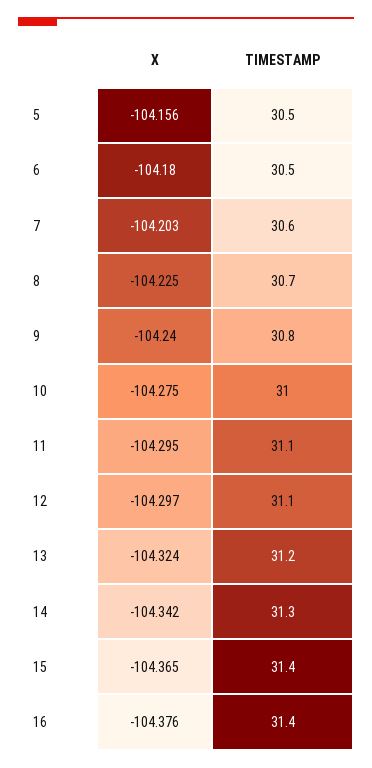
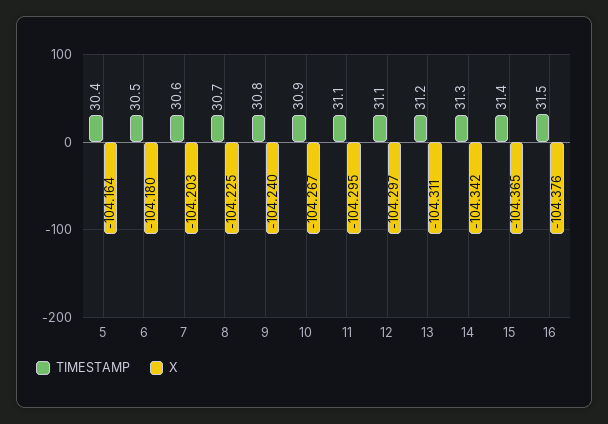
  {
    "X": {
-     "5": -104.156,
+     "5": -104.164,
      "6": -104.18,
      "7": -104.203,
      "8": -104.225,
      "9": -104.24,
-     "10": -104.275,
+     "10": -104.267,
      "11": -104.295,
      "12": -104.297,
-     "13": -104.324,
+     "13": -104.311,
      "14": -104.342,
      "15": -104.365,
      "16": -104.376
    },
    "TIMESTAMP": {
-     "5": 30.5,
+     "5": 30.4,
      "6": 30.5,
      "7": 30.6,
      "8": 30.7,
      "9": 30.8,
-     "10": 31,
+     "10": 30.9,
      "11": 31.1,
      "12": 31.1,
      "13": 31.2,
      "14": 31.3,
      "15": 31.4,
-     "16": 31.4
+     "16": 31.5
    }
  }

